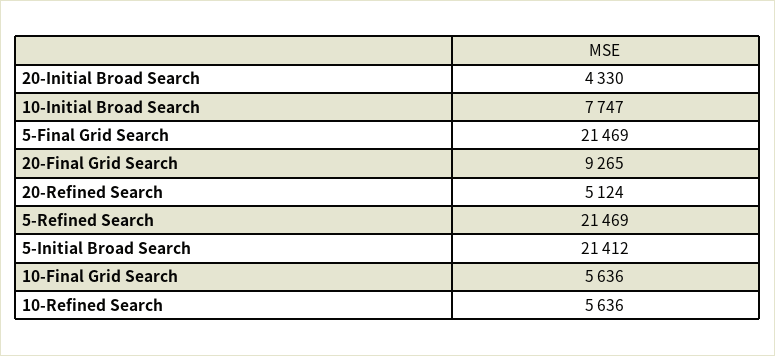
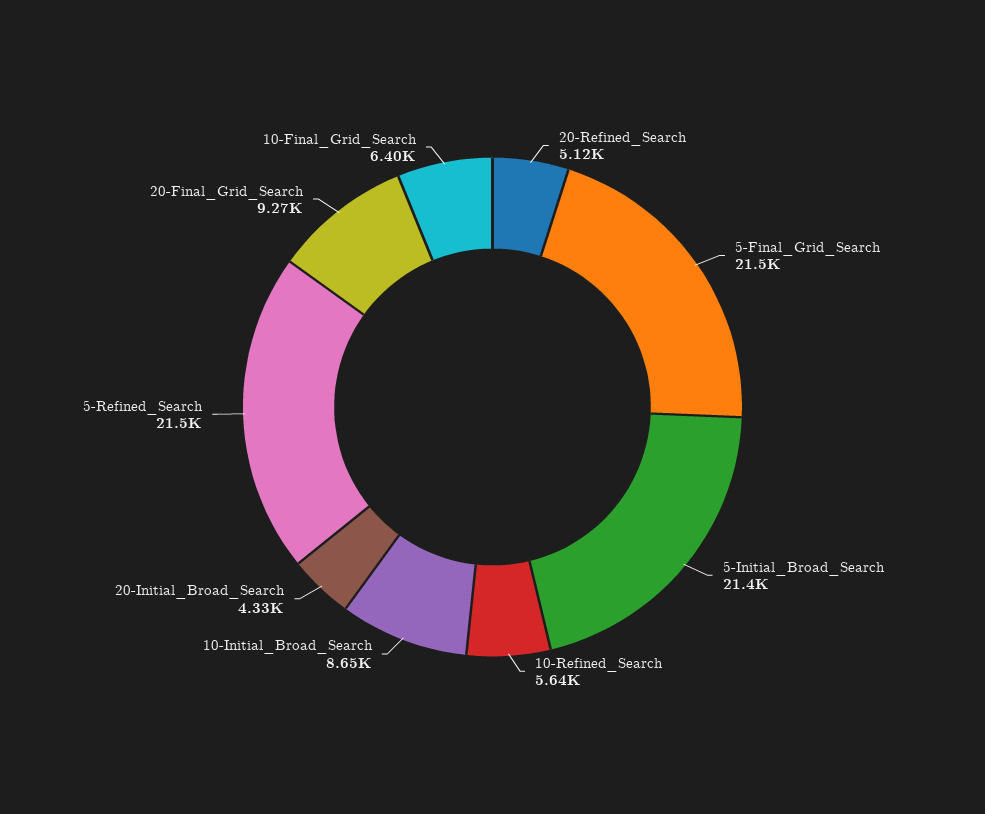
  {
    "20-Initial Broad Search": 4330,
-   "10-Initial Broad Search": 7747,
+   "10-Initial Broad Search": 8650,
    "5-Final Grid Search": 21469,
    "20-Final Grid Search": 9265,
    "20-Refined Search": 5124,
    "5-Refined Search": 21469,
    "5-Initial Broad Search": 21412,
-   "10-Final Grid Search": 5636,
+   "10-Final Grid Search": 6400,
    "10-Refined Search": 5636
  }

